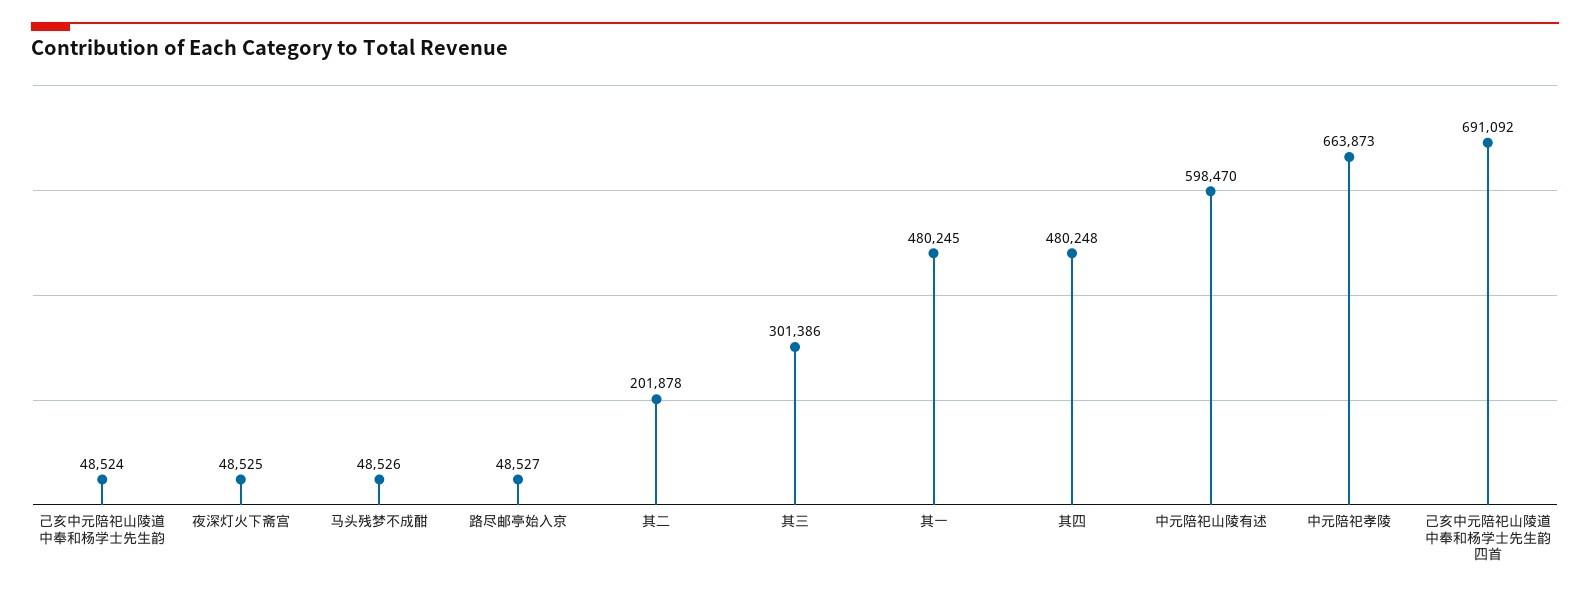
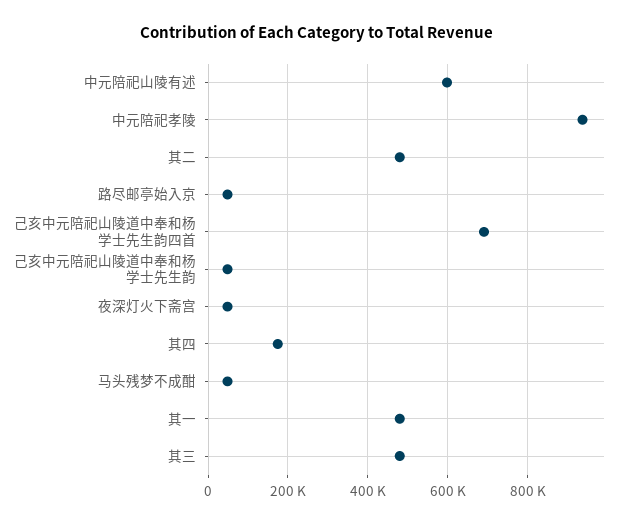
  {
    "己亥中元陪祀山陵道中奉和杨学士先生韵": 48524,
    "夜深灯火下斋宫": 48525,
    "马头残梦不成酣": 48526,
    "路尽邮亭始入京": 48527,
-   "其二": 201878,
+   "其二": 480000,
-   "其三": 301386,
+   "其三": 480000,
    "其一": 480245,
-   "其四": 480248,
+   "其四": 180000,
    "中元陪祀山陵有述": 598470,
-   "中元陪祀孝陵": 663873,
+   "中元陪祀孝陵": 940000,
    "己亥中元陪祀山陵道中奉和杨学士先生韵四首": 691092
  }

